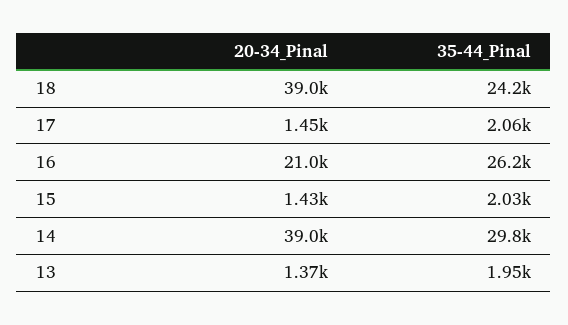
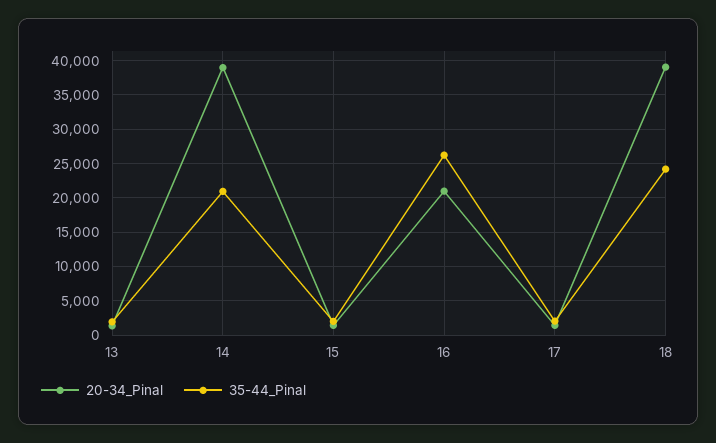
  {
    "20-34_Pinal": {
      "18": 39000,
      "17": 1450,
      "16": 21000,
      "15": 1430,
      "14": 39000,
      "13": 1370
    },
    "35-44_Pinal": {
      "18": 24200,
      "17": 2060,
      "16": 26200,
      "15": 2030,
-     "14": 29800,
+     "14": 21000,
      "13": 1950
    }
  }

